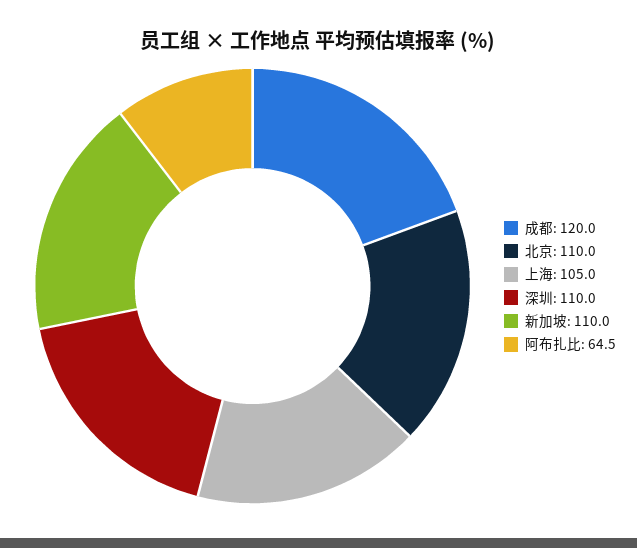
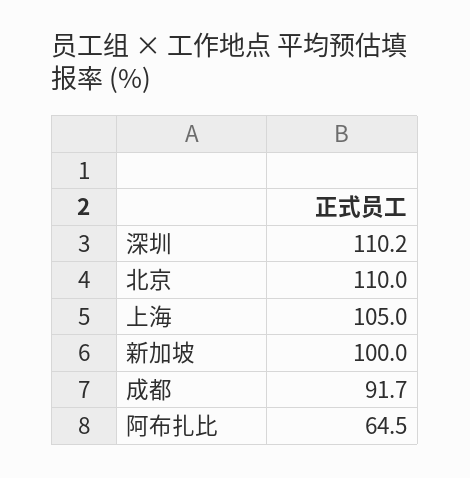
  {
-   "成都": 120,
+   "成都": 91.7,
    "北京": 110,
    "上海": 105,
-   "深圳": 110,
+   "深圳": 110.2,
-   "新加坡": 110,
+   "新加坡": 100,
    "阿布扎比": 64.5
  }

